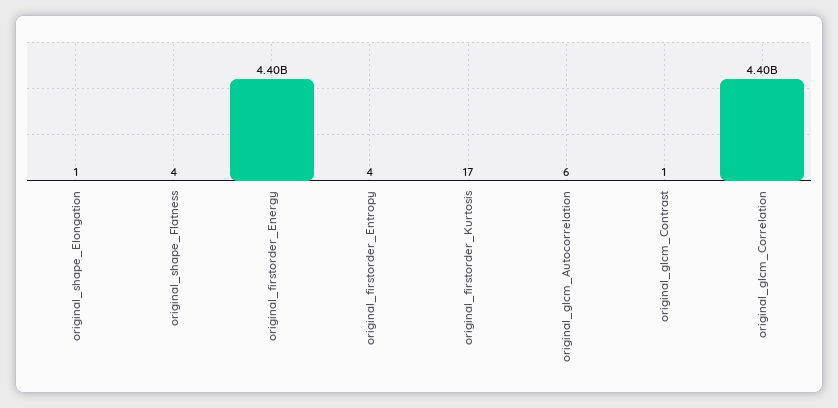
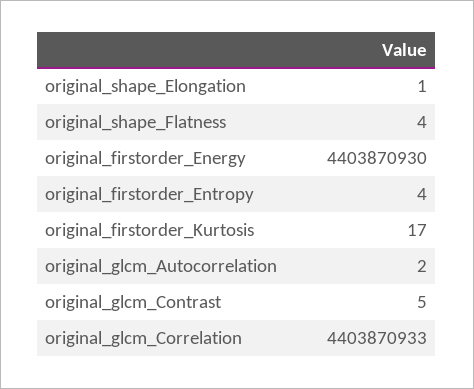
  {
    "original_shape_Elongation": 1,
    "original_shape_Flatness": 4,
    "original_firstorder_Energy": 4403870930,
    "original_firstorder_Entropy": 4,
    "original_firstorder_Kurtosis": 17,
-   "original_glcm_Autocorrelation": 6,
+   "original_glcm_Autocorrelation": 2,
-   "original_glcm_Contrast": 1,
+   "original_glcm_Contrast": 5,
    "original_glcm_Correlation": 4403870933
  }

